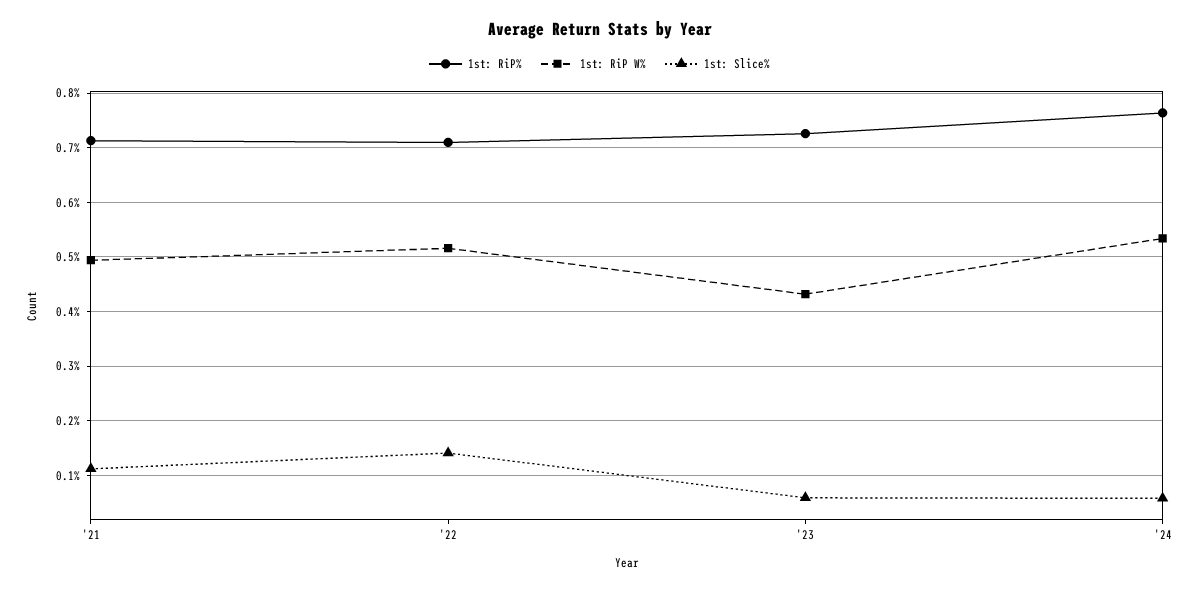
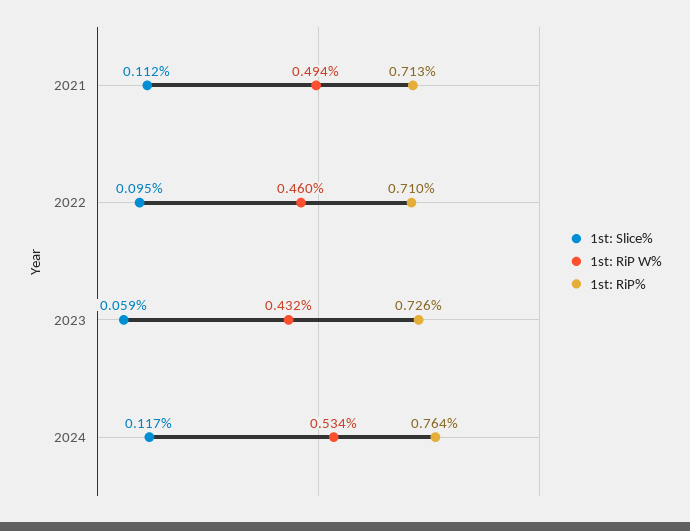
  {
    "1st: RiP%": {
      "'21": 0.713,
      "'22": 0.71,
      "'23": 0.726,
      "'24": 0.764
    },
    "1st: RiP W%": {
      "'21": 0.494,
-     "'22": 0.52,
+     "'22": 0.46,
      "'23": 0.432,
      "'24": 0.534
    },
    "1st: Slice%": {
      "'21": 0.112,
-     "'22": 0.14,
+     "'22": 0.095,
      "'23": 0.059,
-     "'24": 0.06
+     "'24": 0.117
    }
  }

